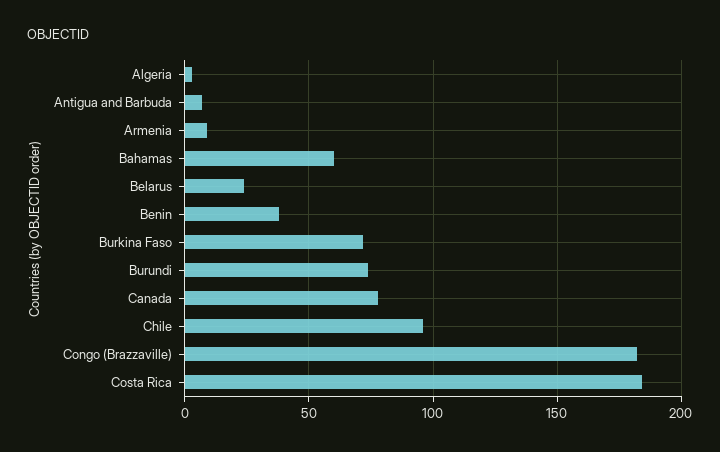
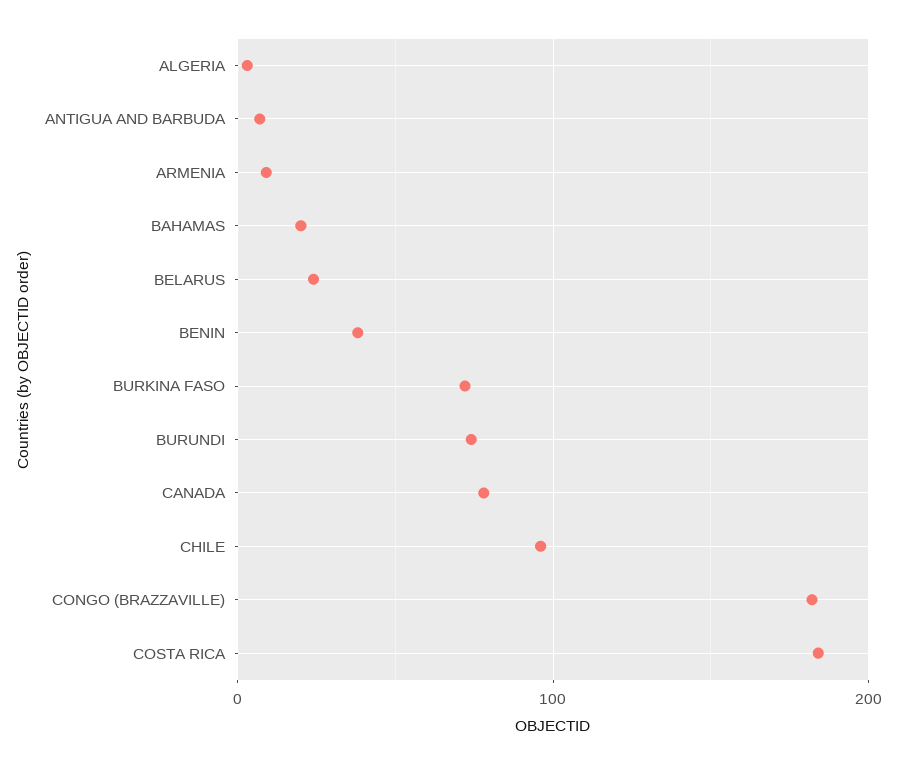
  {
    "Algeria": 5,
    "Antigua and Barbuda": 5,
    "Armenia": 10,
-   "Bahamas": 60,
+   "Bahamas": 20,
    "Belarus": 25,
    "Benin": 40,
    "Burkina Faso": 70,
    "Burundi": 75,
    "Canada": 80,
    "Chile": 95,
    "Congo (Brazzaville)": 180,
    "Costa Rica": 185
  }

